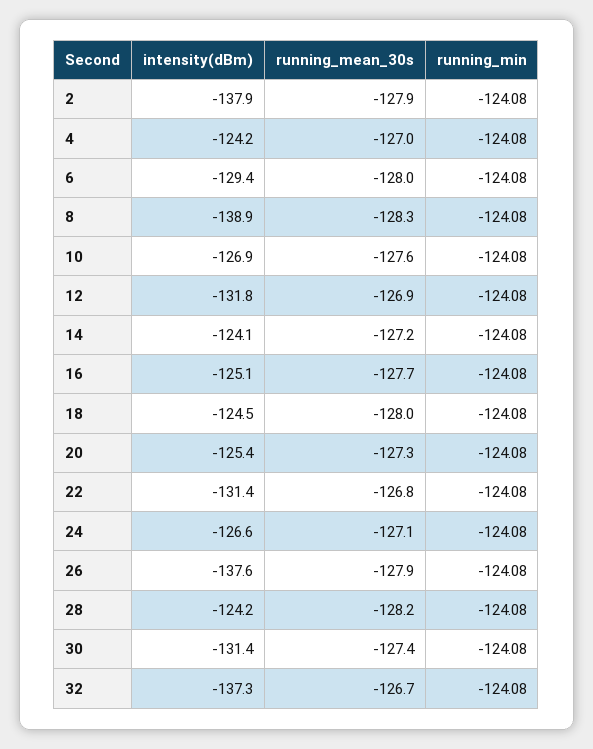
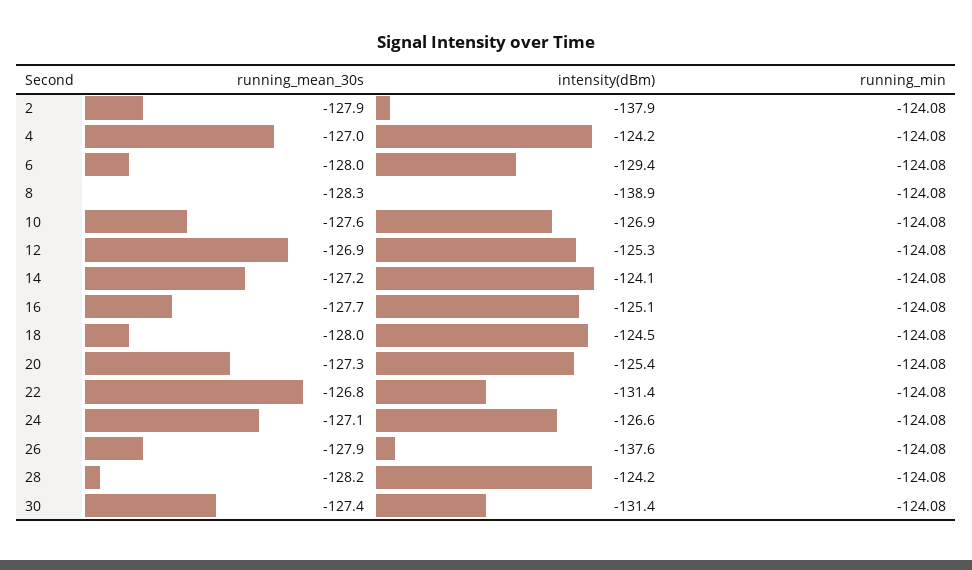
  {
    "intensity(dBm)": {
      "2": -137.9,
      "4": -124.2,
      "6": -129.4,
      "8": -138.9,
      "10": -126.9,
-     "12": -131.8,
+     "12": -125.3,
      "14": -124.1,
      "16": -125.1,
      "18": -124.5,
      "20": -125.4,
      "22": -131.4,
      "24": -126.6,
      "26": -137.6,
      "28": -124.2,
-     "30": -131.4,
+     "30": -131.4
-     "32": -137.3
    },
    "running_mean_30s": {
      "2": -127.9,
      "4": -127,
      "6": -128,
      "8": -128.3,
      "10": -127.6,
      "12": -126.9,
      "14": -127.2,
      "16": -127.7,
      "18": -128,
      "20": -127.3,
      "22": -126.8,
      "24": -127.1,
      "26": -127.9,
      "28": -128.2,
-     "30": -127.4,
+     "30": -127.4
-     "32": -126.7
    },
    "running_min": {
      "2": -124.08,
      "4": -124.08,
      "6": -124.08,
      "8": -124.08,
      "10": -124.08,
      "12": -124.08,
      "14": -124.08,
      "16": -124.08,
      "18": -124.08,
      "20": -124.08,
      "22": -124.08,
      "24": -124.08,
      "26": -124.08,
      "28": -124.08,
-     "30": -124.08,
+     "30": -124.08
-     "32": -124.08
    }
  }

